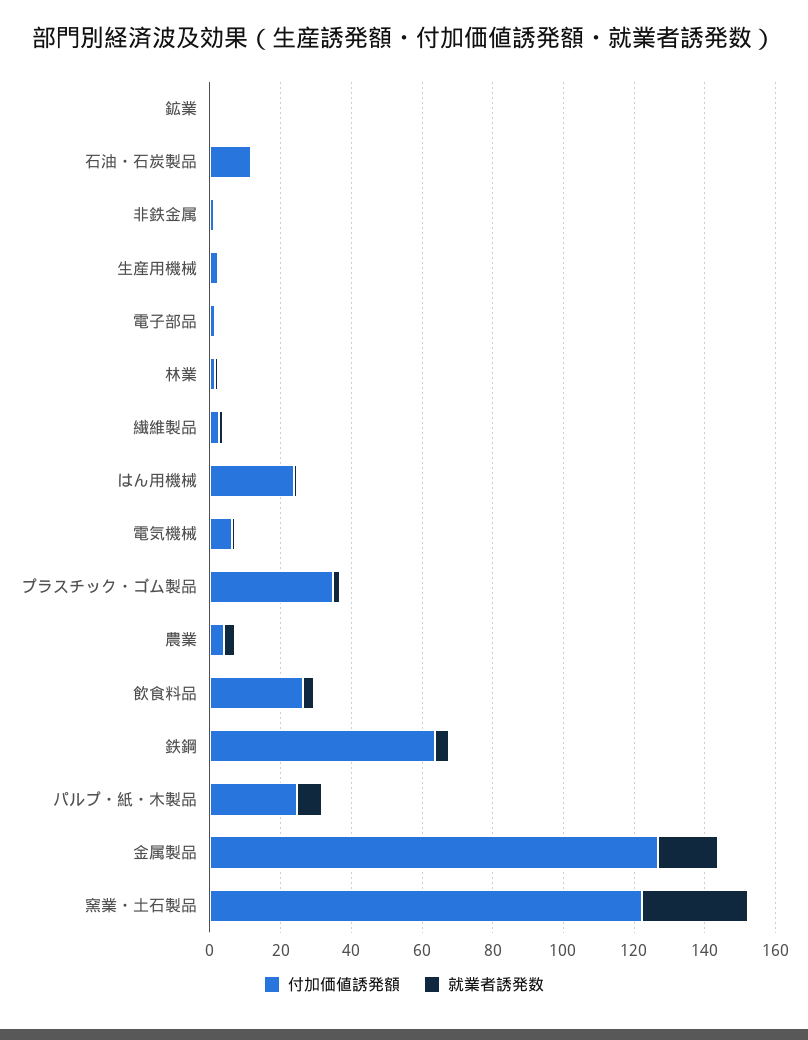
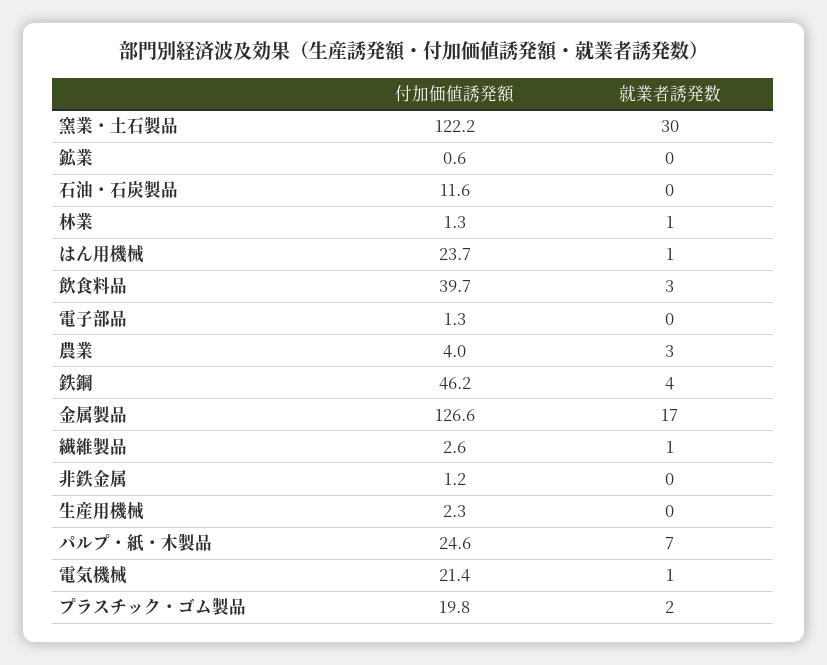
  {
    "付加価値誘発額": {
      "鉱業": 0.6,
      "石油・石炭製品": 11.6,
      "非鉄金属": 1.2,
      "生産用機械": 2.3,
      "電子部品": 1.3,
      "林業": 1.3,
      "繊維製品": 2.6,
      "はん用機械": 23.7,
-     "電気機械": 5,
+     "電気機械": 21.4,
-     "プラスチック・ゴム製品": 35,
+     "プラスチック・ゴム製品": 19.8,
      "農業": 4,
-     "飲食料品": 25,
+     "飲食料品": 39.7,
-     "鉄鋼": 65,
+     "鉄鋼": 46.2,
      "パルプ・紙・木製品": 24.6,
      "金属製品": 126.6,
      "窯業・土石製品": 122.2
    },
    "就業者誘発数": {
      "鉱業": 0,
      "石油・石炭製品": 0,
      "非鉄金属": 0,
      "生産用機械": 0,
      "電子部品": 0,
      "林業": 1,
      "繊維製品": 1,
      "はん用機械": 1,
      "電気機械": 1,
      "プラスチック・ゴム製品": 2,
      "農業": 3,
      "飲食料品": 3,
      "鉄鋼": 4,
      "パルプ・紙・木製品": 7,
      "金属製品": 17,
      "窯業・土石製品": 30
    }
  }

